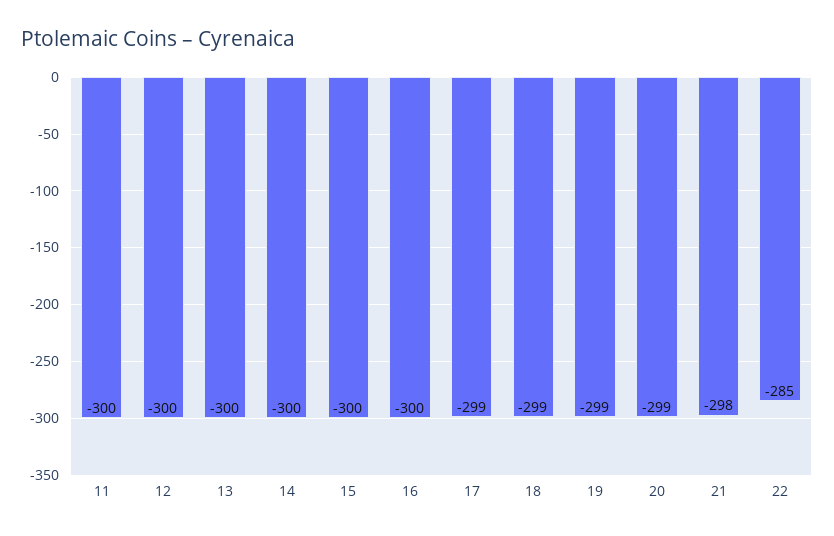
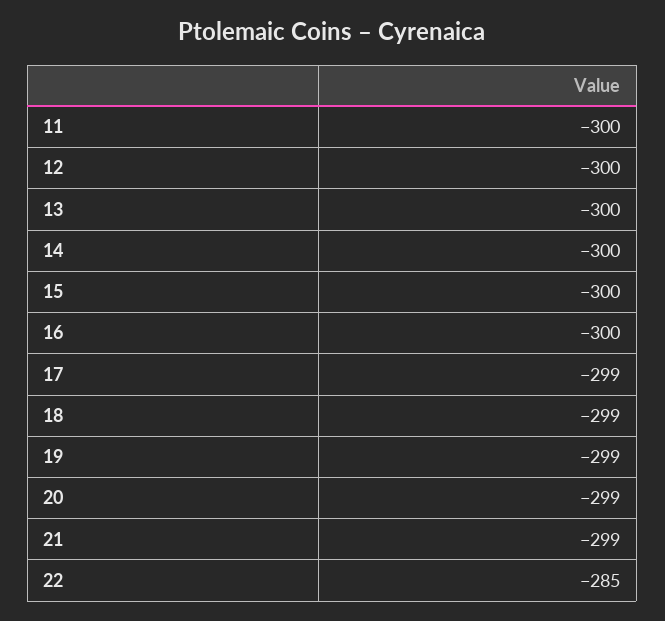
  {
    "11": -300,
    "12": -300,
    "13": -300,
    "14": -300,
    "15": -300,
    "16": -300,
    "17": -299,
    "18": -299,
    "19": -299,
    "20": -299,
-   "21": -298,
+   "21": -299,
    "22": -285
  }

